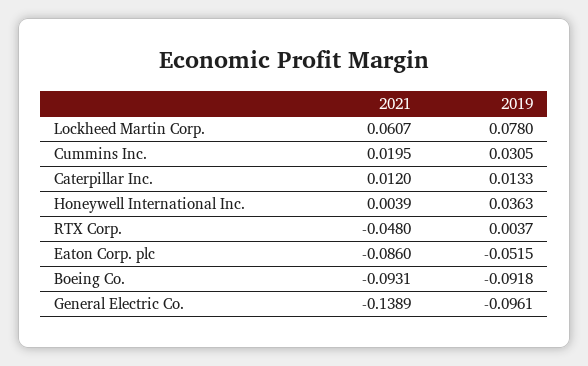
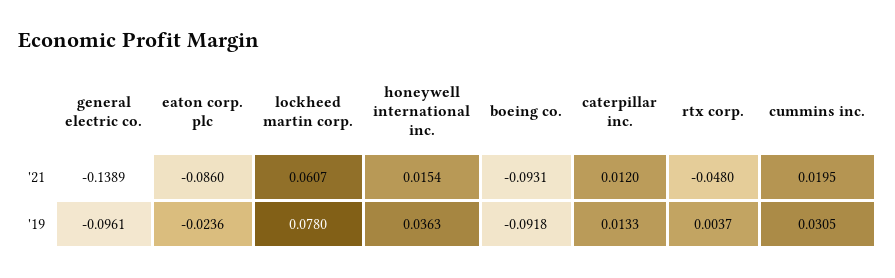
  {
    "2021": {
      "Lockheed Martin Corp.": 0.0607,
      "Cummins Inc.": 0.0195,
      "Caterpillar Inc.": 0.012,
-     "Honeywell International Inc.": 0.0039,
+     "Honeywell International Inc.": 0.0154,
      "RTX Corp.": -0.048,
      "Eaton Corp. plc": -0.086,
      "Boeing Co.": -0.0931,
      "General Electric Co.": -0.1389
    },
    "2019": {
      "Lockheed Martin Corp.": 0.078,
      "Cummins Inc.": 0.0305,
      "Caterpillar Inc.": 0.0133,
      "Honeywell International Inc.": 0.0363,
      "RTX Corp.": 0.0037,
-     "Eaton Corp. plc": -0.0515,
+     "Eaton Corp. plc": -0.0236,
      "Boeing Co.": -0.0918,
      "General Electric Co.": -0.0961
    }
  }

